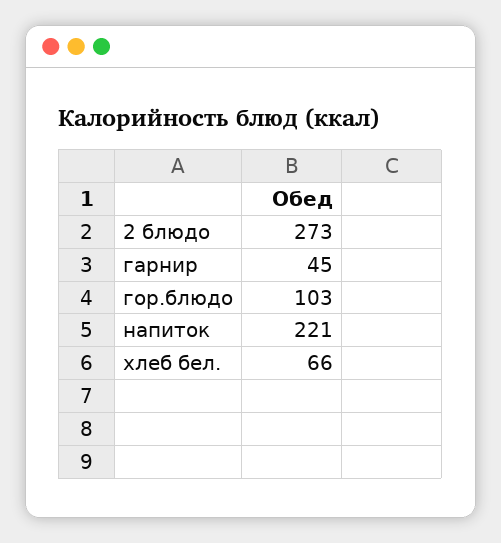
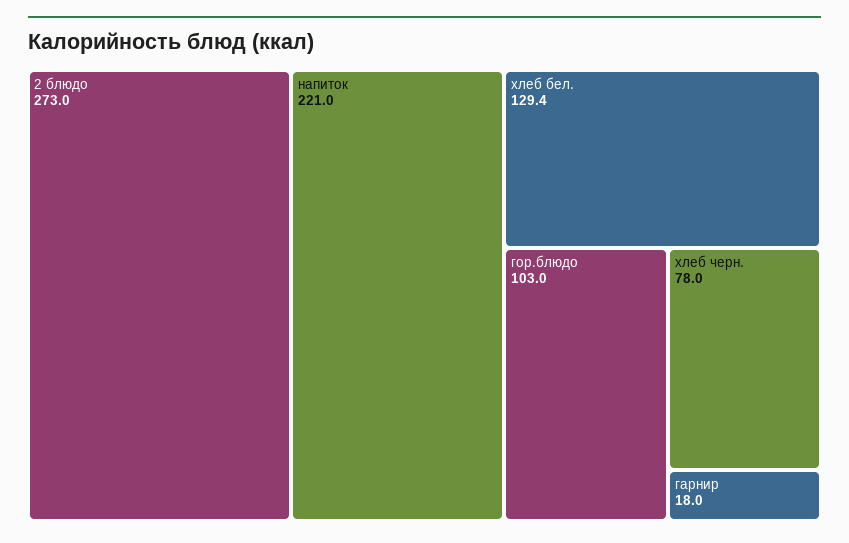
  {
    "2 блюдо": 273,
-   "гарнир": 45,
+   "гарнир": 18,
    "гор.блюдо": 103,
    "напиток": 221,
-   "хлеб бел.": 66
+   "хлеб бел.": 129.4,
+   "хлеб черн.": 78
  }

